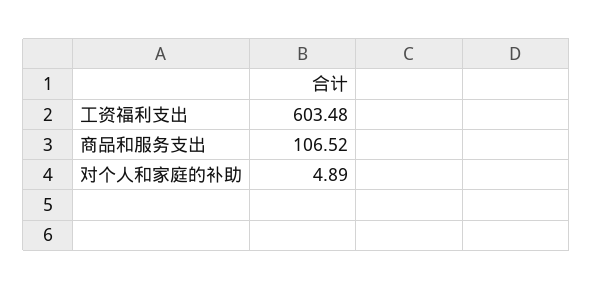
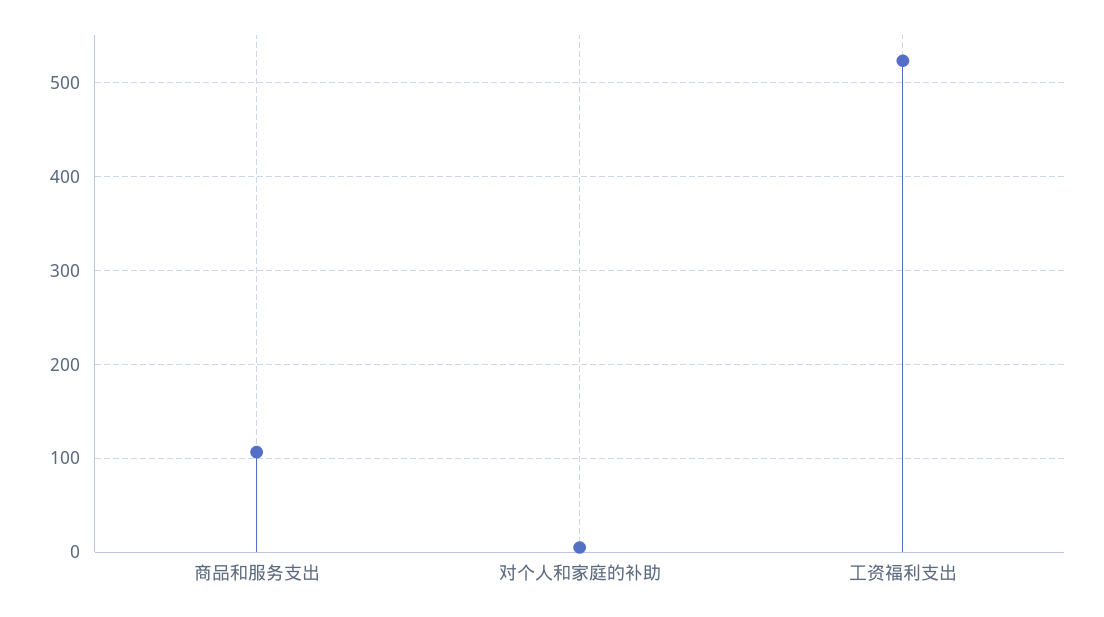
  {
-   "工资福利支出": 603.48,
+   "工资福利支出": 520,
    "商品和服务支出": 106.52,
    "对个人和家庭的补助": 4.89
  }

